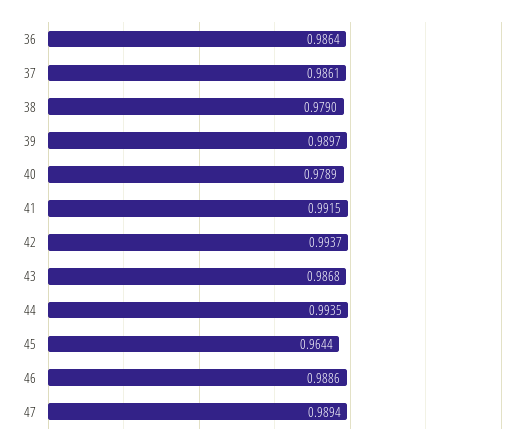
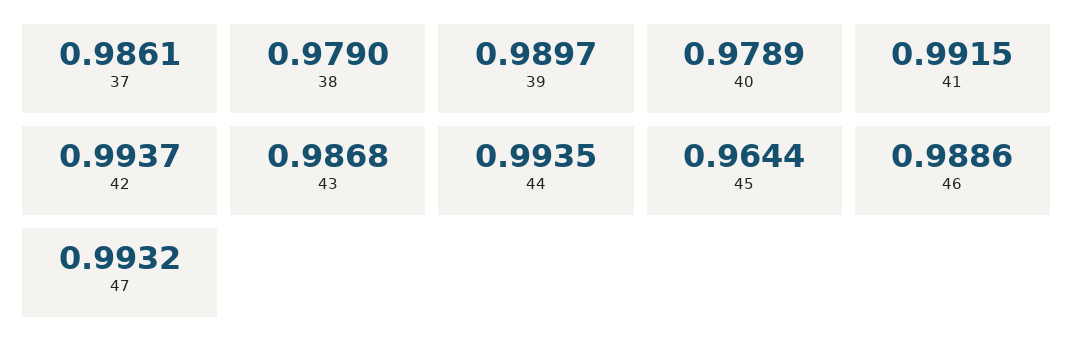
  {
-   "36": 0.9864,
    "37": 0.9861,
    "38": 0.979,
    "39": 0.9897,
    "40": 0.9789,
    "41": 0.9915,
    "42": 0.9937,
    "43": 0.9868,
    "44": 0.9935,
    "45": 0.9644,
    "46": 0.9886,
-   "47": 0.9894
+   "47": 0.9932
  }

